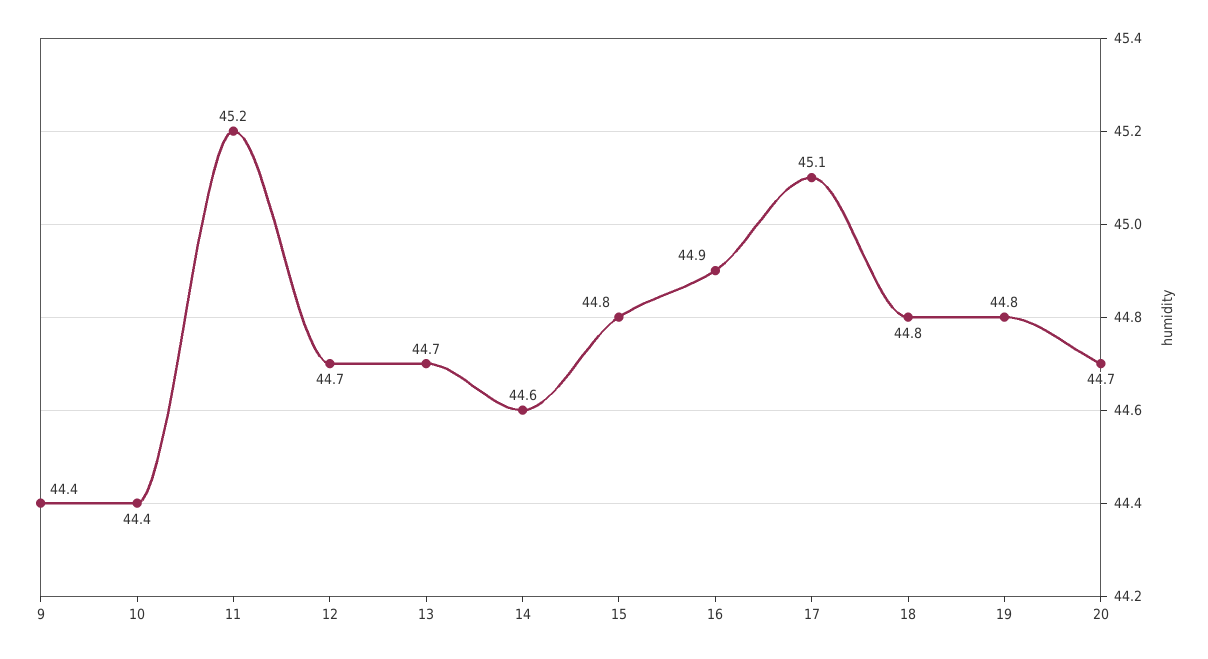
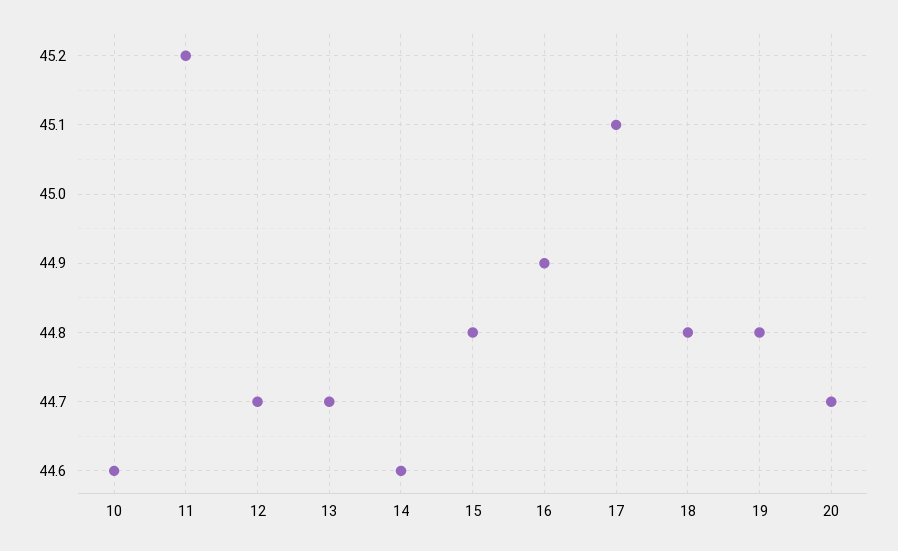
  {
-   "9": 44.4,
-   "10": 44.4,
+   "10": 44.6,
    "11": 45.2,
    "12": 44.7,
    "13": 44.7,
    "14": 44.6,
    "15": 44.8,
    "16": 44.9,
    "17": 45.1,
    "18": 44.8,
    "19": 44.8,
    "20": 44.7
  }

